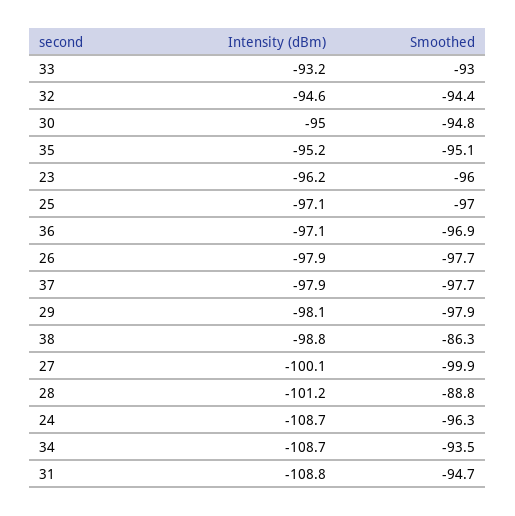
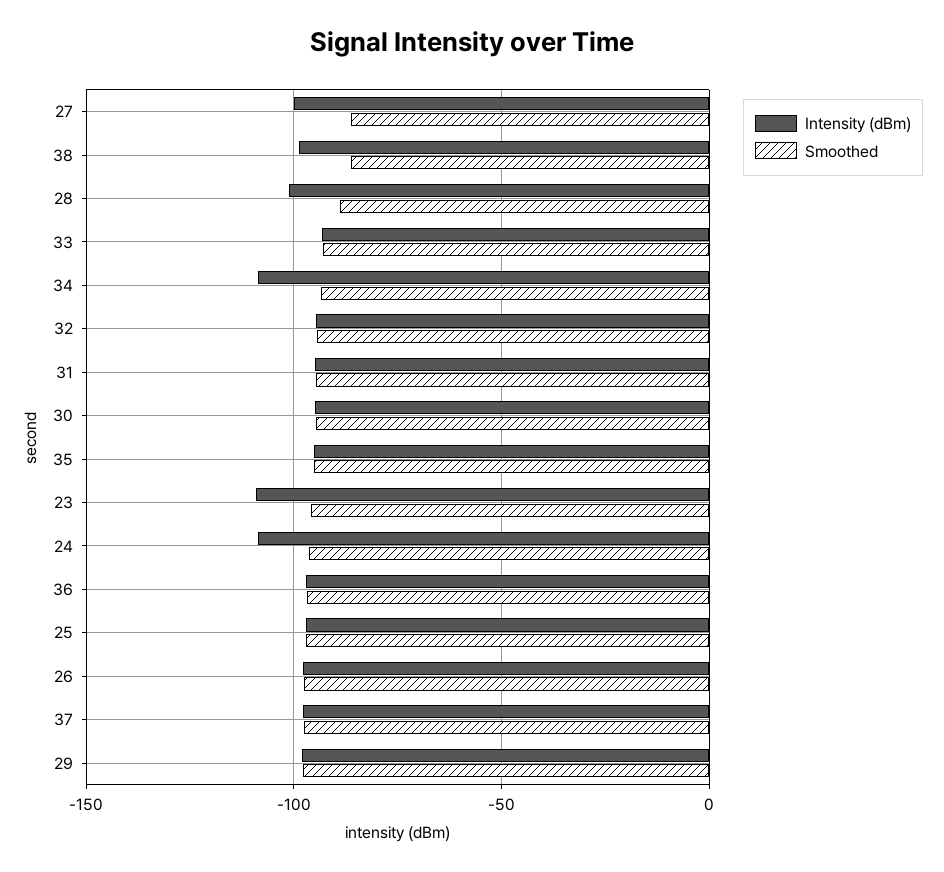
  {
    "Intensity (dBm)": {
      "33": -93.2,
      "32": -94.6,
      "30": -95,
      "35": -95.2,
-     "23": -96.2,
+     "23": -110,
      "25": -97.1,
      "36": -97.1,
      "26": -97.9,
      "37": -97.9,
      "29": -98.1,
      "38": -98.8,
      "27": -100.1,
      "28": -101.2,
      "24": -108.7,
      "34": -108.7,
-     "31": -108.8
+     "31": -95
    },
    "Smoothed": {
      "33": -93,
      "32": -94.4,
      "30": -94.8,
      "35": -95.1,
      "23": -96,
      "25": -97,
      "36": -96.9,
      "26": -97.7,
      "37": -97.7,
      "29": -97.9,
      "38": -86.3,
-     "27": -99.9,
+     "27": -85,
      "28": -88.8,
      "24": -96.3,
      "34": -93.5,
      "31": -94.7
    }
  }

